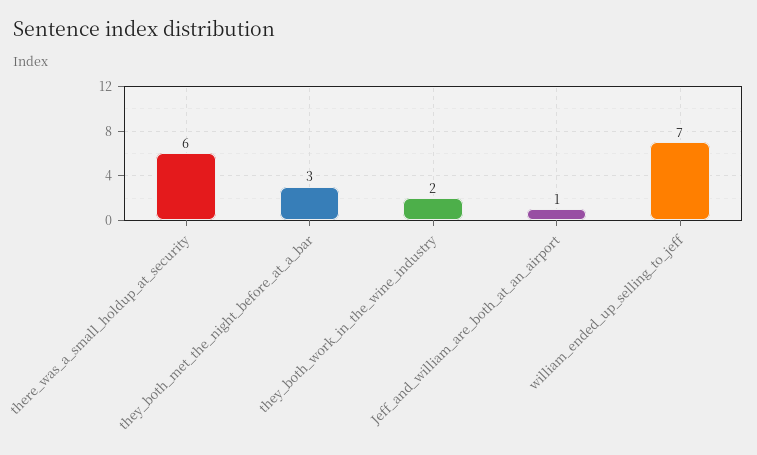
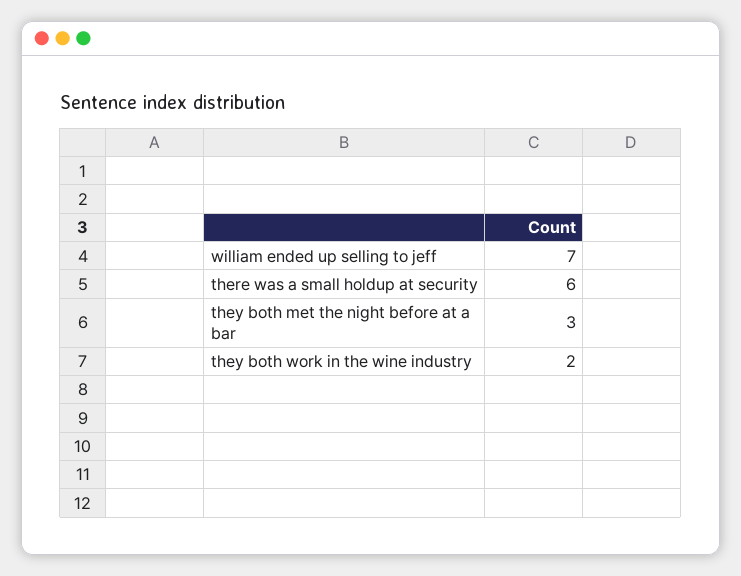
  {
    "there_was_a_small_holdup_at_security": 6,
    "they_both_met_the_night_before_at_a_bar": 3,
    "they_both_work_in_the_wine_industry": 2,
-   "Jeff_and_william_are_both_at_an_airport": 1,
    "william_ended_up_selling_to_jeff": 7
  }

